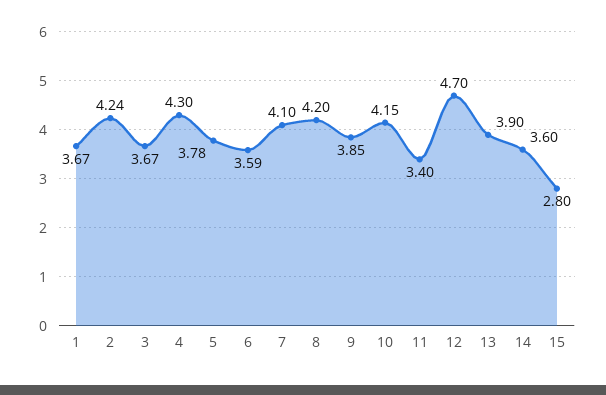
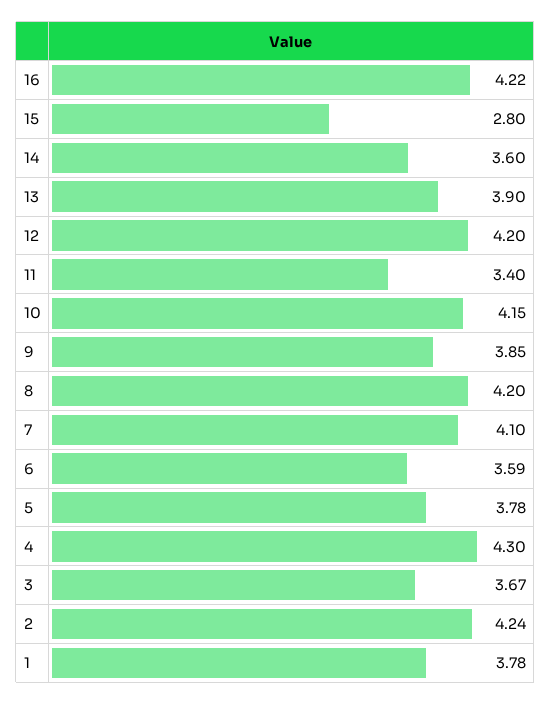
  {
-   "1": 3.67,
+   "1": 3.78,
    "2": 4.24,
    "3": 3.67,
    "4": 4.3,
    "5": 3.78,
    "6": 3.59,
    "7": 4.1,
    "8": 4.2,
    "9": 3.85,
    "10": 4.15,
    "11": 3.4,
-   "12": 4.7,
+   "12": 4.2,
    "13": 3.9,
    "14": 3.6,
-   "15": 2.8
+   "15": 2.8,
+   "16": 4.22
  }

